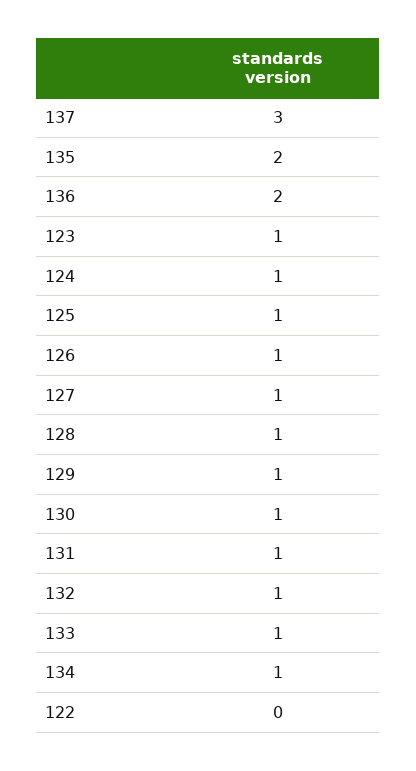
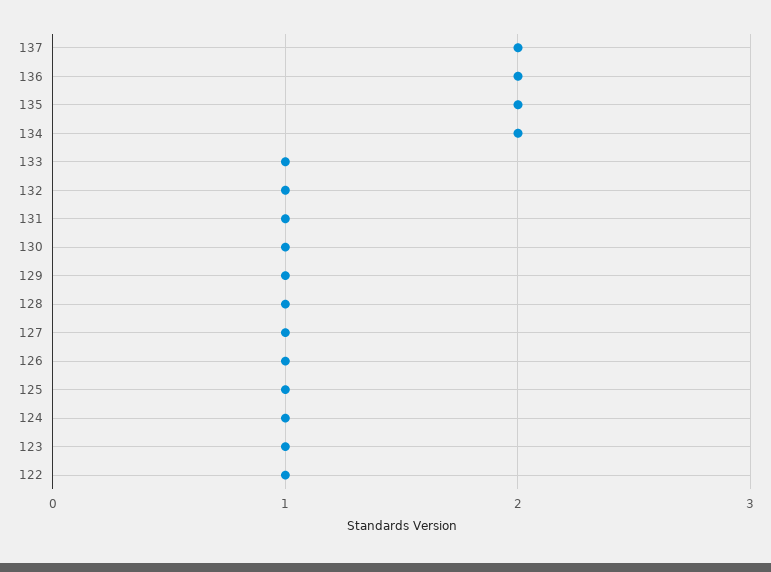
  {
-   "137": 3,
+   "137": 2,
    "135": 2,
    "136": 2,
    "123": 1,
    "124": 1,
    "125": 1,
    "126": 1,
    "127": 1,
    "128": 1,
    "129": 1,
    "130": 1,
    "131": 1,
    "132": 1,
    "133": 1,
-   "134": 1,
+   "134": 2,
-   "122": 0
+   "122": 1
  }

